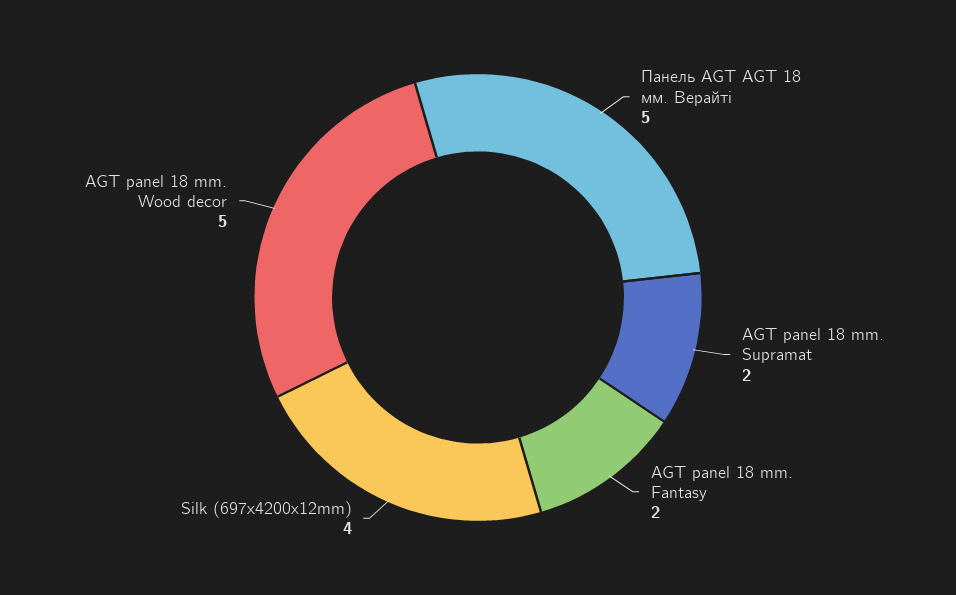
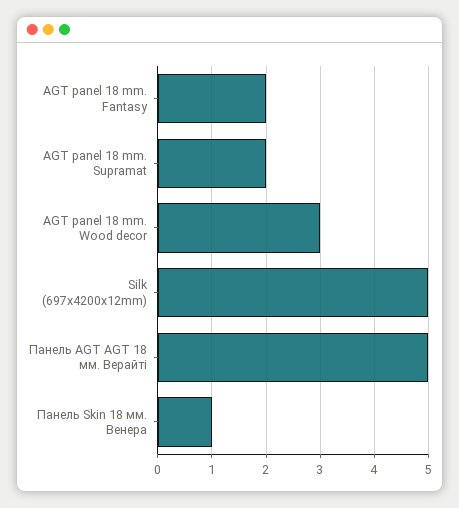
  {
    "Панель AGT AGT 18 мм. Верайті": 5,
    "AGT panel 18 mm. Supramat": 2,
    "AGT panel 18 mm. Fantasy": 2,
-   "Silk (697x4200x12mm)": 4,
+   "Silk (697x4200x12mm)": 5,
-   "AGT panel 18 mm. Wood decor": 5
+   "AGT panel 18 mm. Wood decor": 3,
+   "Панель Skin 18 мм. Венера": 1
  }

